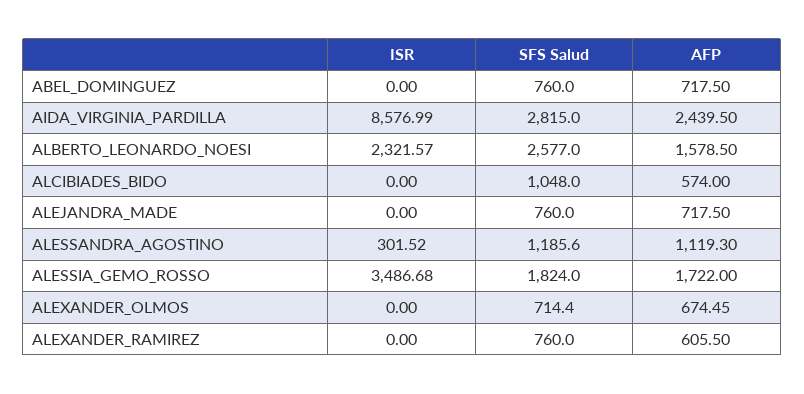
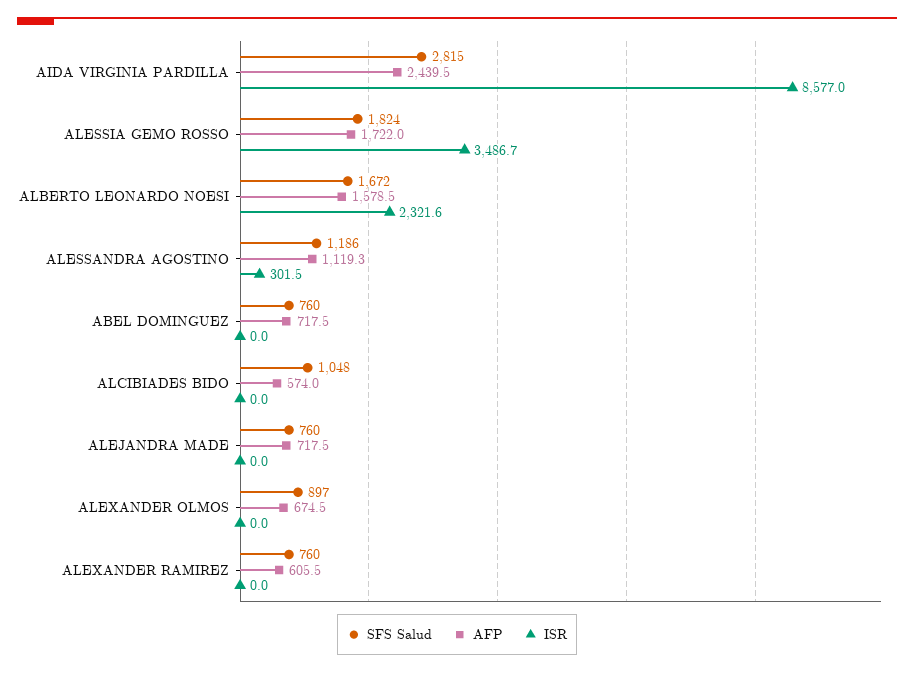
  {
    "ISR": {
      "ABEL_DOMINGUEZ": 0,
      "AIDA_VIRGINIA_PARDILLA": 8576.99,
      "ALBERTO_LEONARDO_NOESI": 2321.57,
      "ALCIBIADES_BIDO": 0,
      "ALEJANDRA_MADE": 0,
      "ALESSANDRA_AGOSTINO": 301.52,
      "ALESSIA_GEMO_ROSSO": 3486.68,
      "ALEXANDER_OLMOS": 0,
      "ALEXANDER_RAMIREZ": 0
    },
    "SFS Salud": {
      "ABEL_DOMINGUEZ": 760,
      "AIDA_VIRGINIA_PARDILLA": 2815,
-     "ALBERTO_LEONARDO_NOESI": 2577,
+     "ALBERTO_LEONARDO_NOESI": 1672,
      "ALCIBIADES_BIDO": 1048,
      "ALEJANDRA_MADE": 760,
      "ALESSANDRA_AGOSTINO": 1185.6,
      "ALESSIA_GEMO_ROSSO": 1824,
-     "ALEXANDER_OLMOS": 714.4,
+     "ALEXANDER_OLMOS": 897,
      "ALEXANDER_RAMIREZ": 760
    },
    "AFP": {
      "ABEL_DOMINGUEZ": 717.5,
      "AIDA_VIRGINIA_PARDILLA": 2439.5,
      "ALBERTO_LEONARDO_NOESI": 1578.5,
      "ALCIBIADES_BIDO": 574,
      "ALEJANDRA_MADE": 717.5,
      "ALESSANDRA_AGOSTINO": 1119.3,
      "ALESSIA_GEMO_ROSSO": 1722,
      "ALEXANDER_OLMOS": 674.45,
      "ALEXANDER_RAMIREZ": 605.5
    }
  }

